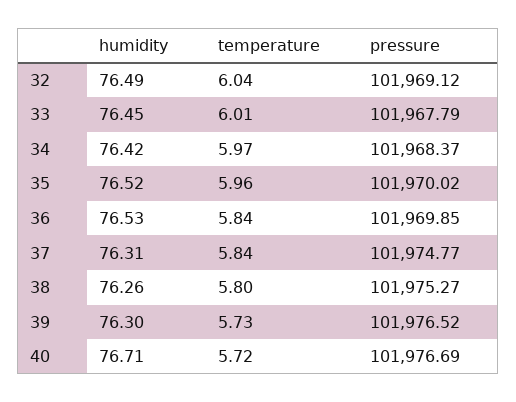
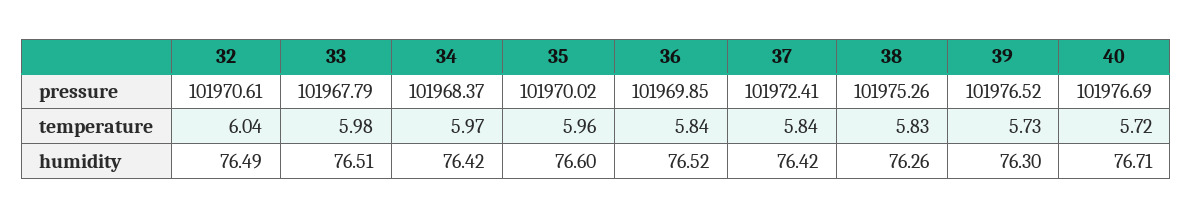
  {
    "humidity": {
      "32": 76.49,
-     "33": 76.45,
+     "33": 76.51,
      "34": 76.42,
-     "35": 76.52,
+     "35": 76.6,
-     "36": 76.53,
+     "36": 76.52,
-     "37": 76.31,
+     "37": 76.42,
      "38": 76.26,
      "39": 76.3,
      "40": 76.71
    },
    "temperature": {
      "32": 6.04,
-     "33": 6.01,
+     "33": 5.98,
      "34": 5.97,
      "35": 5.96,
      "36": 5.84,
      "37": 5.84,
-     "38": 5.8,
+     "38": 5.83,
      "39": 5.73,
      "40": 5.72
    },
    "pressure": {
-     "32": 101969.12,
+     "32": 101970.61,
      "33": 101967.79,
      "34": 101968.37,
      "35": 101970.02,
      "36": 101969.85,
-     "37": 101974.77,
+     "37": 101972.41,
-     "38": 101975.27,
+     "38": 101975.26,
      "39": 101976.52,
      "40": 101976.69
    }
  }

